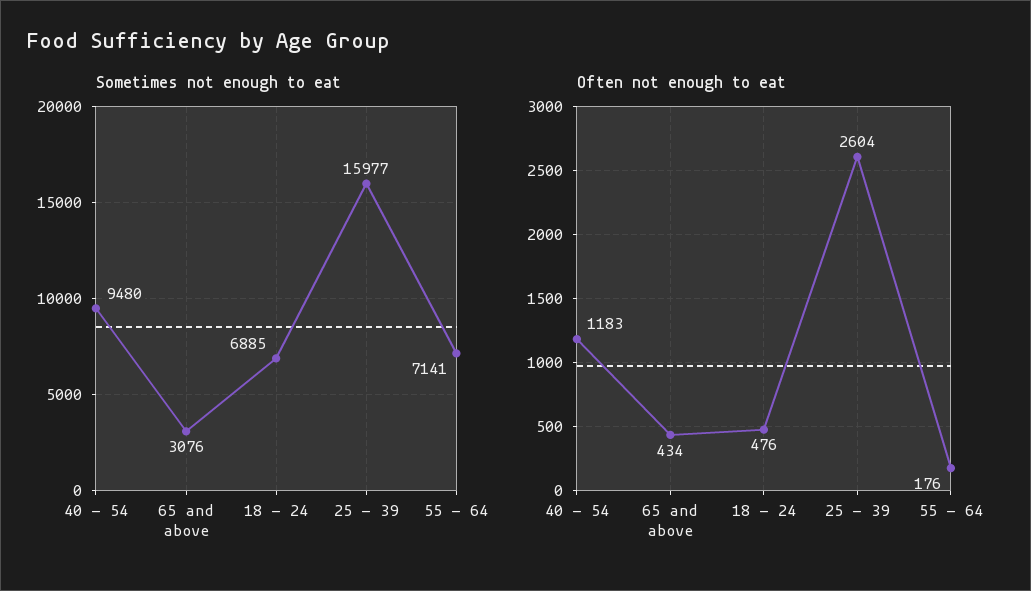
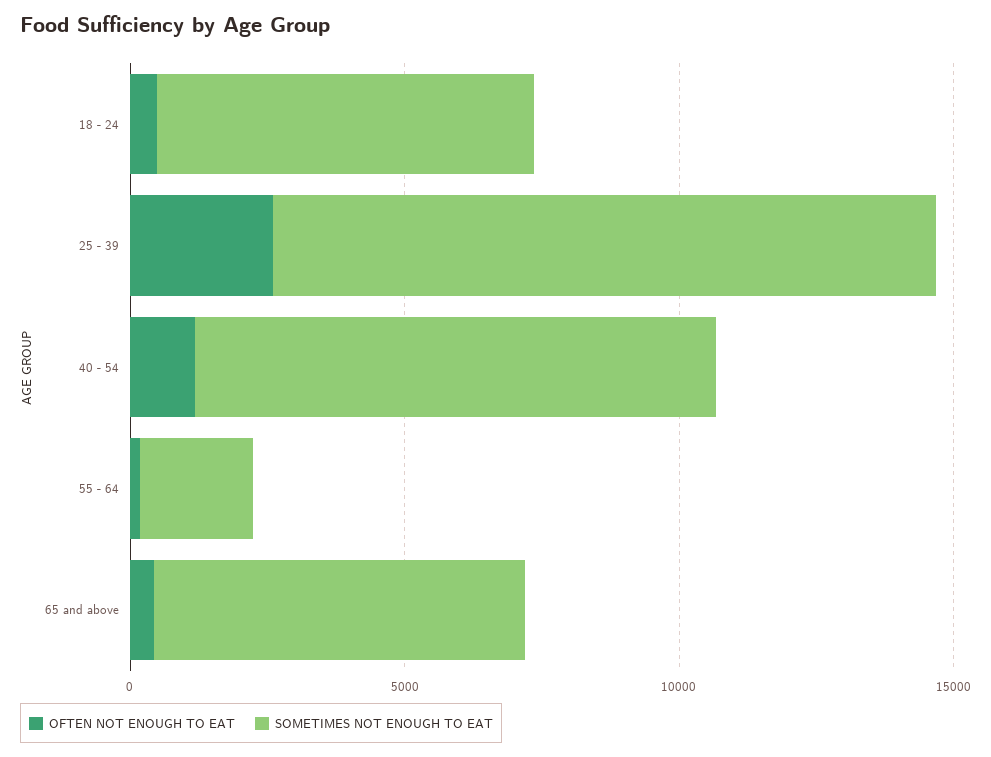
  {
    "Sometimes not enough to eat": {
      "40 - 54": 9480,
-     "65 and above": 3076,
+     "65 and above": 7000,
      "18 - 24": 6885,
-     "25 - 39": 15977,
+     "25 - 39": 12000,
-     "55 - 64": 7141
+     "55 - 64": 2000
    },
    "Often not enough to eat": {
      "40 - 54": 1183,
      "65 and above": 434,
      "18 - 24": 476,
      "25 - 39": 2604,
      "55 - 64": 176
    }
  }

